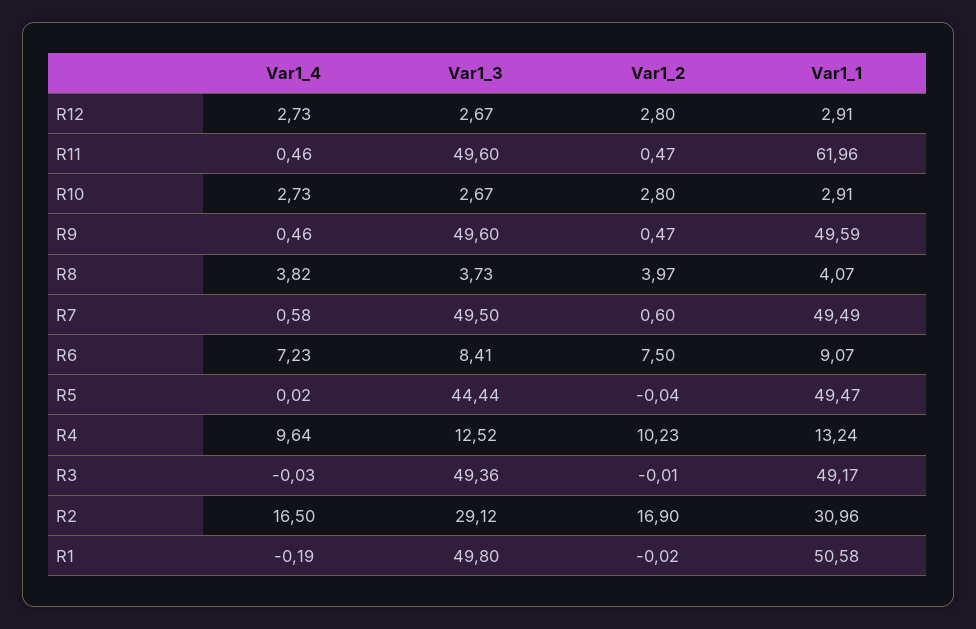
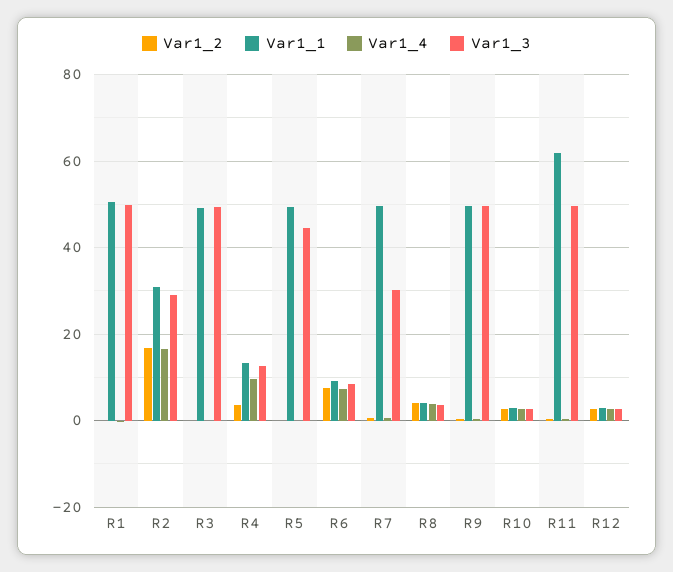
  {
    "Var1_4": {
      "R12": 2.73,
      "R11": 0.46,
      "R10": 2.73,
      "R9": 0.46,
      "R8": 3.82,
      "R7": 0.58,
      "R6": 7.23,
      "R5": 0.02,
      "R4": 9.64,
      "R3": -0.03,
      "R2": 16.5,
      "R1": -0.19
    },
    "Var1_3": {
      "R12": 2.67,
      "R11": 49.6,
      "R10": 2.67,
      "R9": 49.6,
      "R8": 3.73,
-     "R7": 49.5,
+     "R7": 30,
      "R6": 8.41,
      "R5": 44.44,
      "R4": 12.52,
      "R3": 49.36,
      "R2": 29.12,
      "R1": 49.8
    },
    "Var1_2": {
      "R12": 2.8,
      "R11": 0.47,
      "R10": 2.8,
      "R9": 0.47,
      "R8": 3.97,
      "R7": 0.6,
      "R6": 7.5,
      "R5": -0.04,
-     "R4": 10.23,
+     "R4": 4,
      "R3": -0.01,
      "R2": 16.9,
      "R1": -0.02
    },
    "Var1_1": {
      "R12": 2.91,
      "R11": 61.96,
      "R10": 2.91,
      "R9": 49.59,
      "R8": 4.07,
      "R7": 49.49,
      "R6": 9.07,
      "R5": 49.47,
      "R4": 13.24,
      "R3": 49.17,
      "R2": 30.96,
      "R1": 50.58
    }
  }

